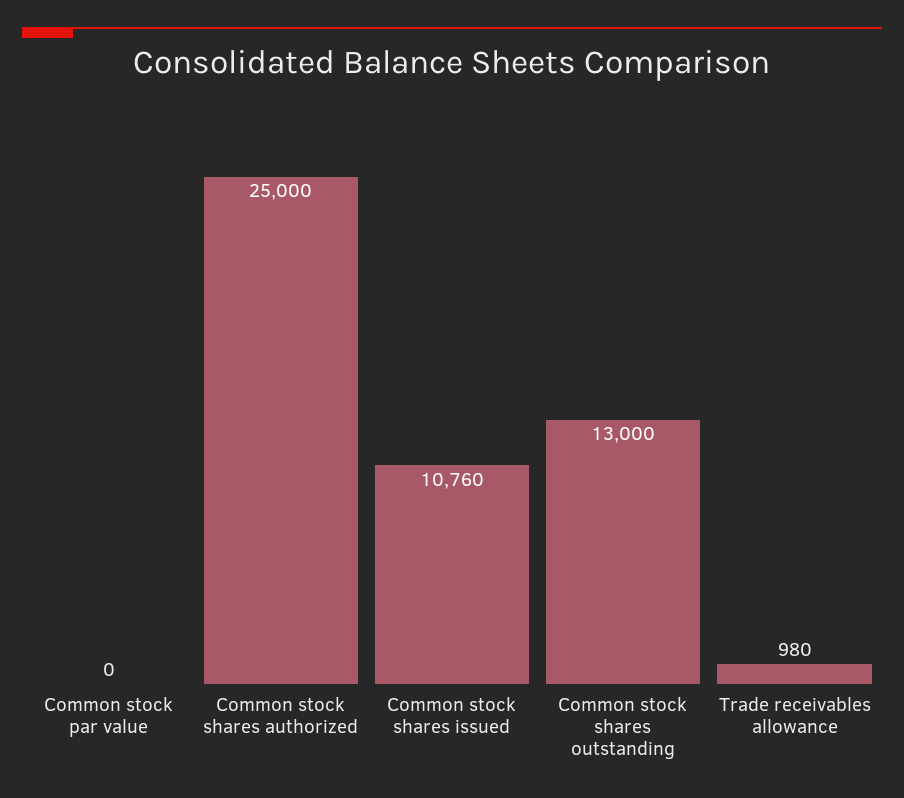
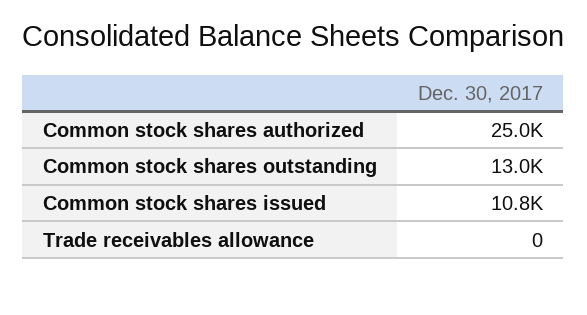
  {
-   "Common stock par value": 0,
    "Common stock shares authorized": 25000,
    "Common stock shares issued": 10760,
    "Common stock shares outstanding": 13000,
-   "Trade receivables allowance": 980
+   "Trade receivables allowance": 0
  }

